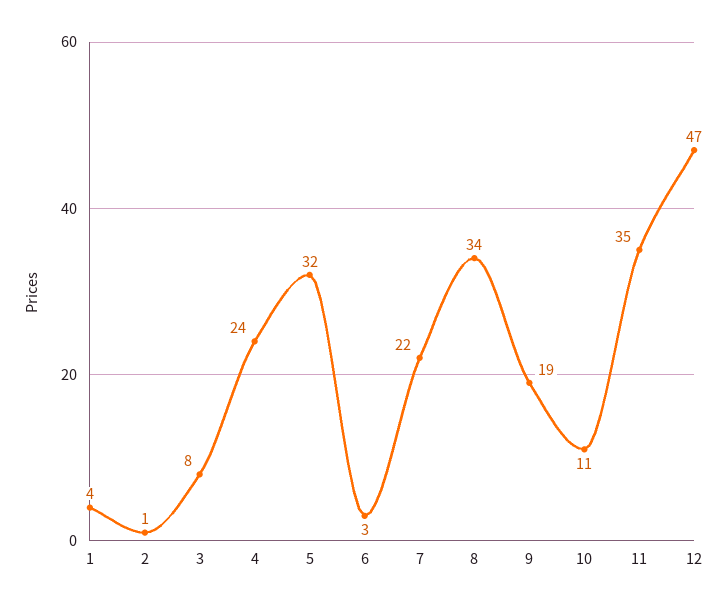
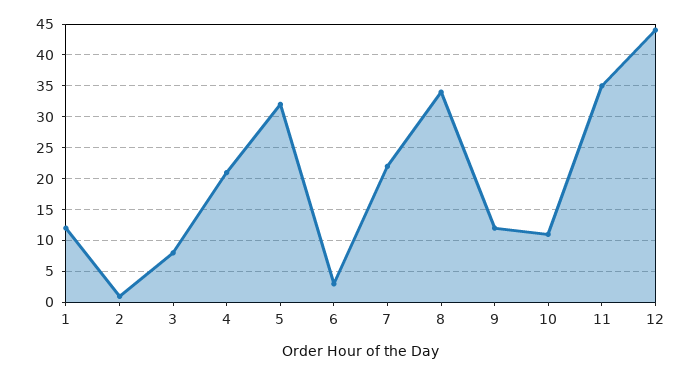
  {
-   "1": 4,
+   "1": 12,
    "2": 1,
    "3": 8,
-   "4": 24,
+   "4": 21,
    "5": 32,
    "6": 3,
    "7": 22,
    "8": 34,
-   "9": 19,
+   "9": 12,
    "10": 11,
    "11": 35,
-   "12": 47
+   "12": 44
  }

